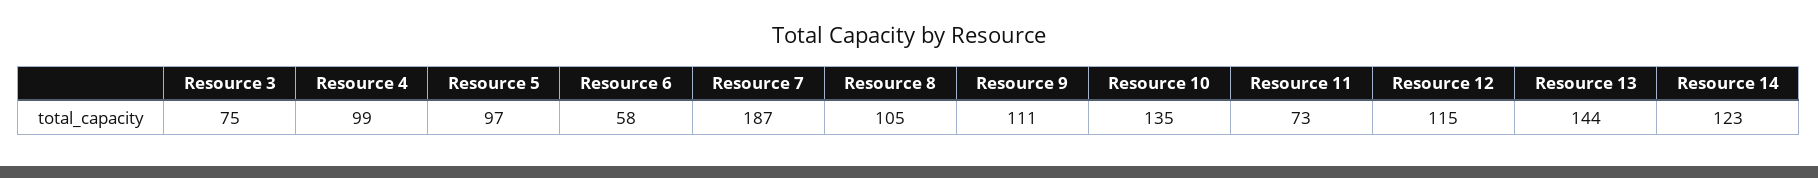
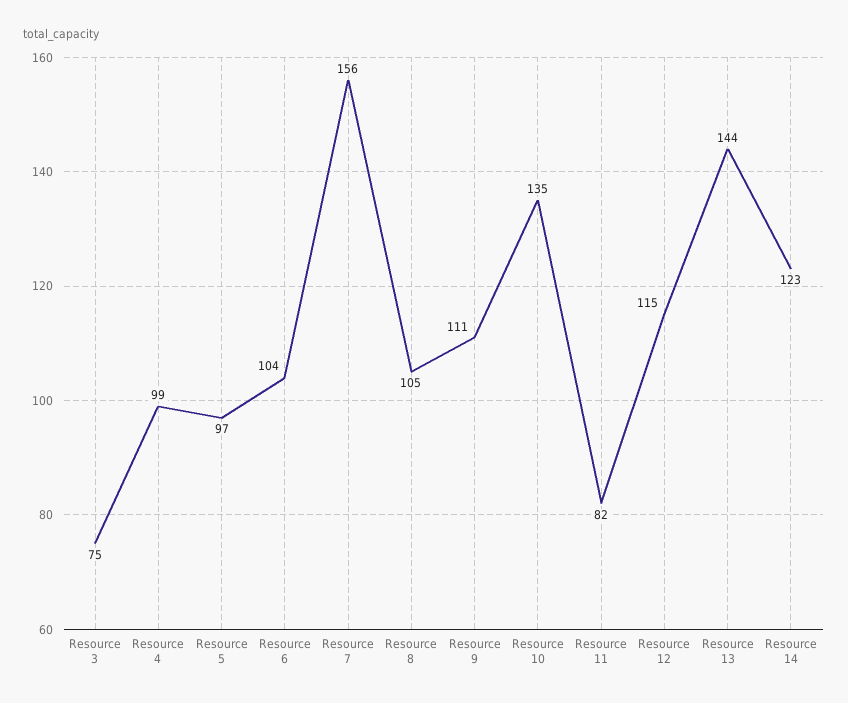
  {
    "Resource 3": 75,
    "Resource 4": 99,
    "Resource 5": 97,
-   "Resource 6": 58,
+   "Resource 6": 104,
-   "Resource 7": 187,
+   "Resource 7": 156,
    "Resource 8": 105,
    "Resource 9": 111,
    "Resource 10": 135,
-   "Resource 11": 73,
+   "Resource 11": 82,
    "Resource 12": 115,
    "Resource 13": 144,
    "Resource 14": 123
  }

